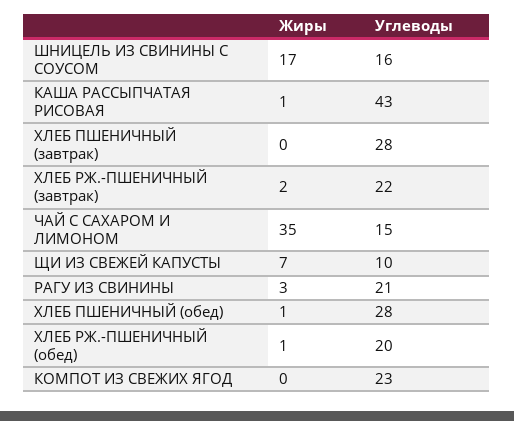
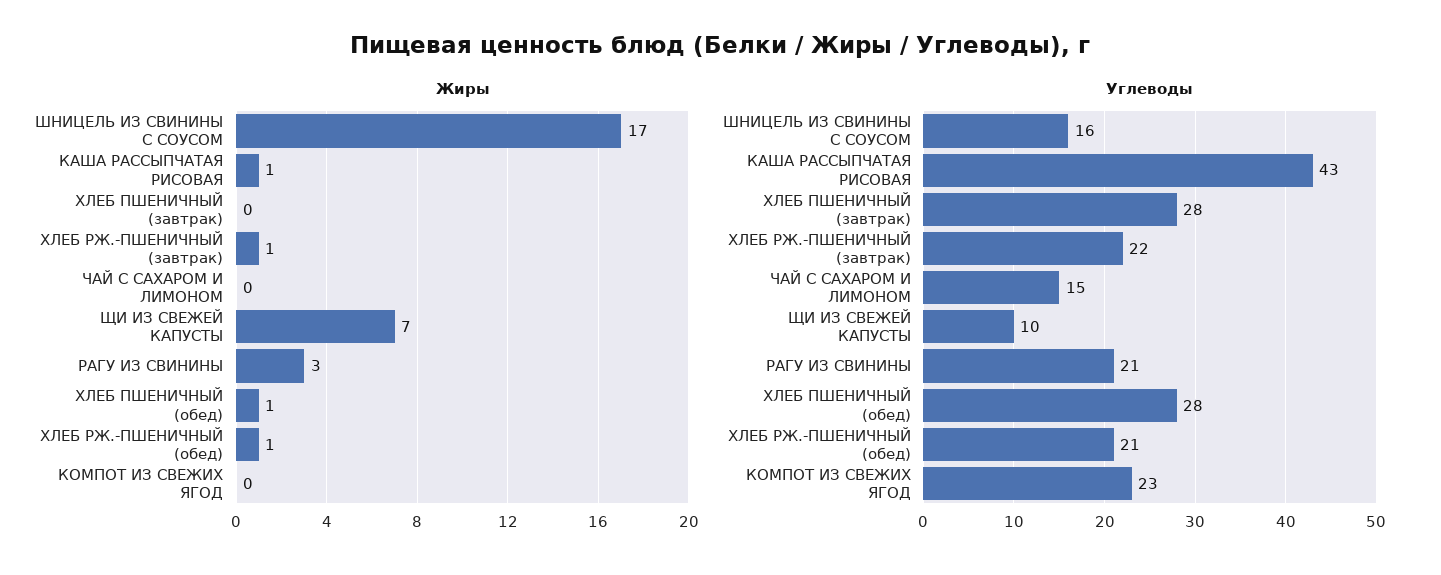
  {
    "Жиры": {
      "ШНИЦЕЛЬ ИЗ СВИНИНЫ С СОУСОМ": 17,
      "КАША РАССЫПЧАТАЯ РИСОВАЯ": 1,
      "ХЛЕБ ПШЕНИЧНЫЙ (завтрак)": 0,
-     "ХЛЕБ РЖ.-ПШЕНИЧНЫЙ (завтрак)": 2,
+     "ХЛЕБ РЖ.-ПШЕНИЧНЫЙ (завтрак)": 1,
-     "ЧАЙ С САХАРОМ И ЛИМОНОМ": 35,
+     "ЧАЙ С САХАРОМ И ЛИМОНОМ": 0,
      "ЩИ ИЗ СВЕЖЕЙ КАПУСТЫ": 7,
      "РАГУ ИЗ СВИНИНЫ": 3,
      "ХЛЕБ ПШЕНИЧНЫЙ (обед)": 1,
      "ХЛЕБ РЖ.-ПШЕНИЧНЫЙ (обед)": 1,
      "КОМПОТ ИЗ СВЕЖИХ ЯГОД": 0
    },
    "Углеводы": {
      "ШНИЦЕЛЬ ИЗ СВИНИНЫ С СОУСОМ": 16,
      "КАША РАССЫПЧАТАЯ РИСОВАЯ": 43,
      "ХЛЕБ ПШЕНИЧНЫЙ (завтрак)": 28,
      "ХЛЕБ РЖ.-ПШЕНИЧНЫЙ (завтрак)": 22,
      "ЧАЙ С САХАРОМ И ЛИМОНОМ": 15,
      "ЩИ ИЗ СВЕЖЕЙ КАПУСТЫ": 10,
      "РАГУ ИЗ СВИНИНЫ": 21,
      "ХЛЕБ ПШЕНИЧНЫЙ (обед)": 28,
-     "ХЛЕБ РЖ.-ПШЕНИЧНЫЙ (обед)": 20,
+     "ХЛЕБ РЖ.-ПШЕНИЧНЫЙ (обед)": 21,
      "КОМПОТ ИЗ СВЕЖИХ ЯГОД": 23
    }
  }

